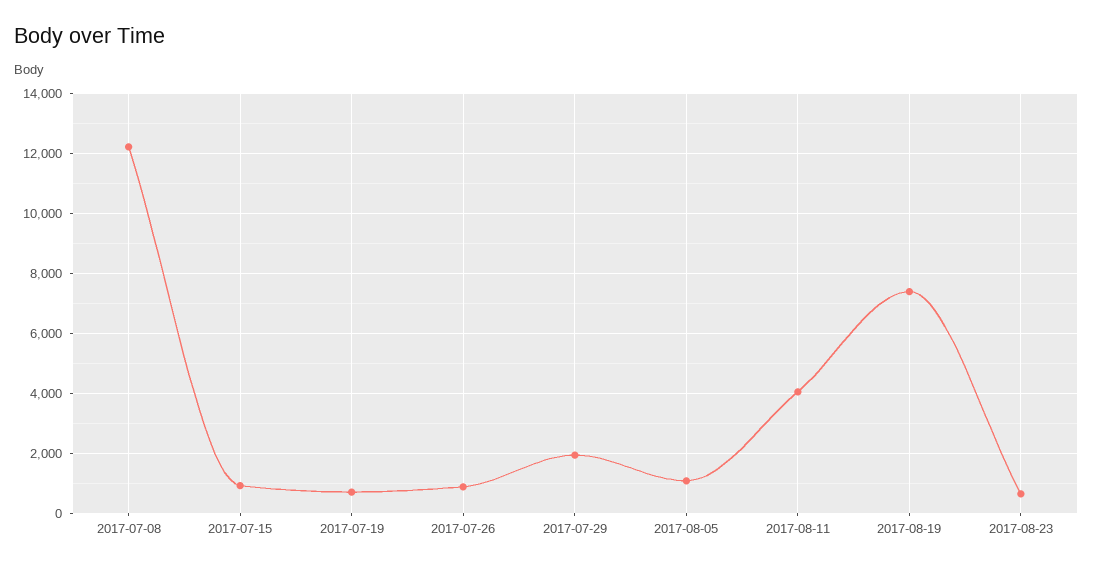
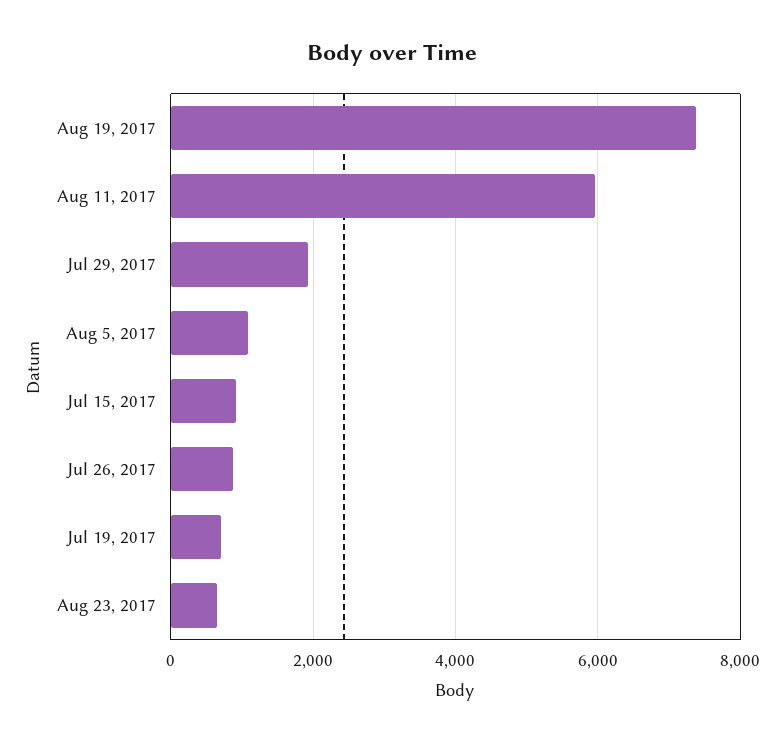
  {
-   "2017-07-08": 12250,
    "2017-07-15": 1000,
    "2017-07-19": 800,
    "2017-07-26": 800,
    "2017-07-29": 2000,
    "2017-08-05": 1000,
-   "2017-08-11": 4000,
+   "2017-08-11": 6000,
    "2017-08-19": 7400,
    "2017-08-23": 600
  }

